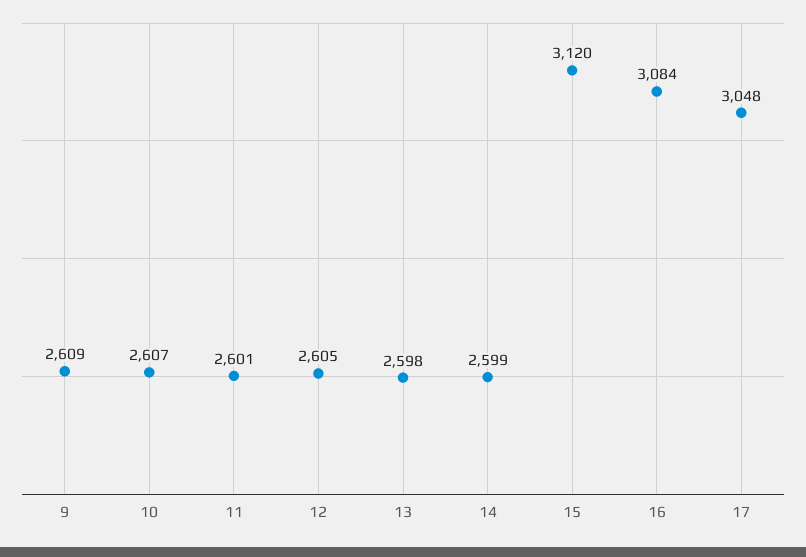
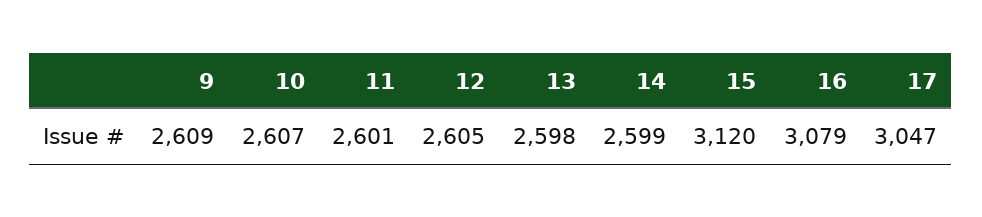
  {
    "9": 2609,
    "10": 2607,
    "11": 2601,
    "12": 2605,
    "13": 2598,
    "14": 2599,
    "15": 3120,
-   "16": 3084,
+   "16": 3079,
-   "17": 3048
+   "17": 3047
  }

